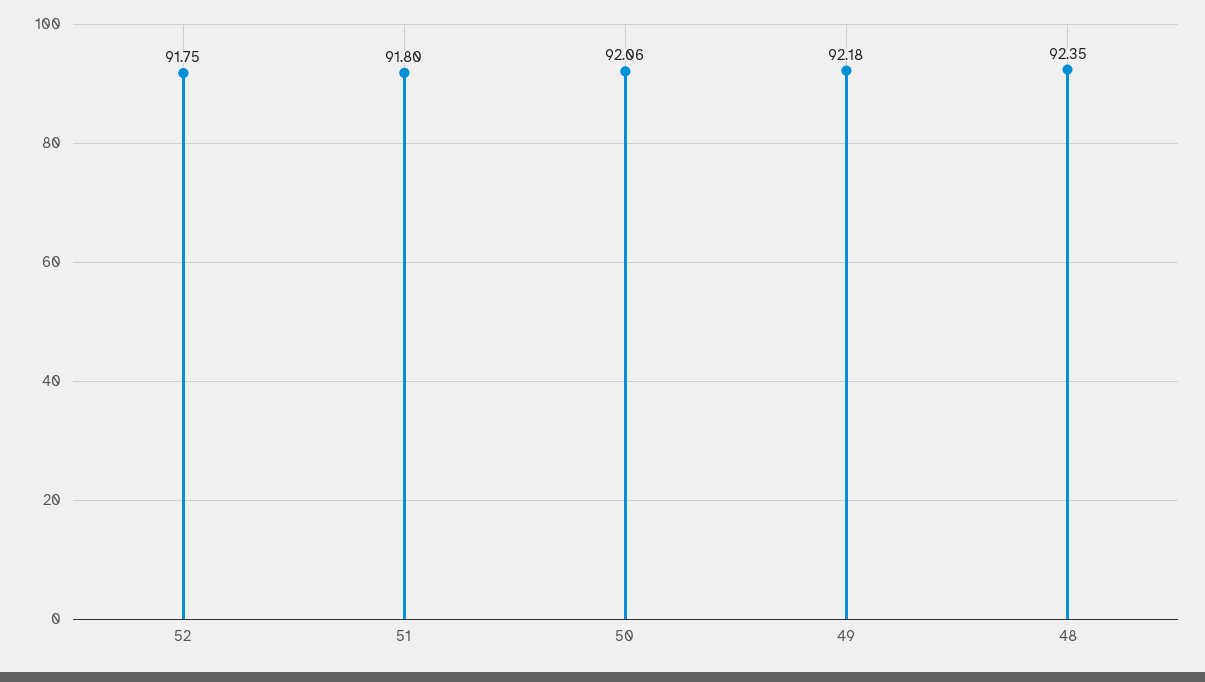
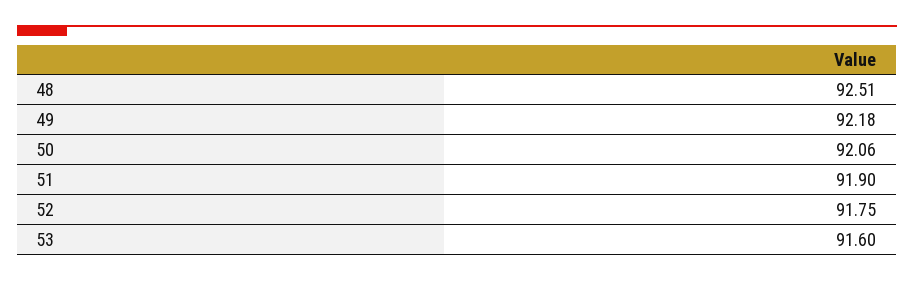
  {
    "52": 91.75,
-   "51": 91.8,
+   "51": 91.9,
    "50": 92.06,
    "49": 92.18,
-   "48": 92.35
+   "48": 92.51,
+   "53": 91.6
  }

